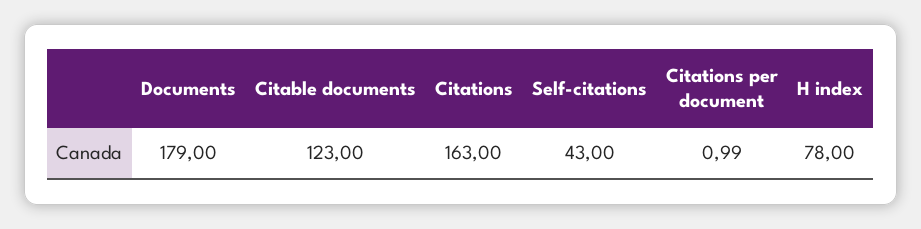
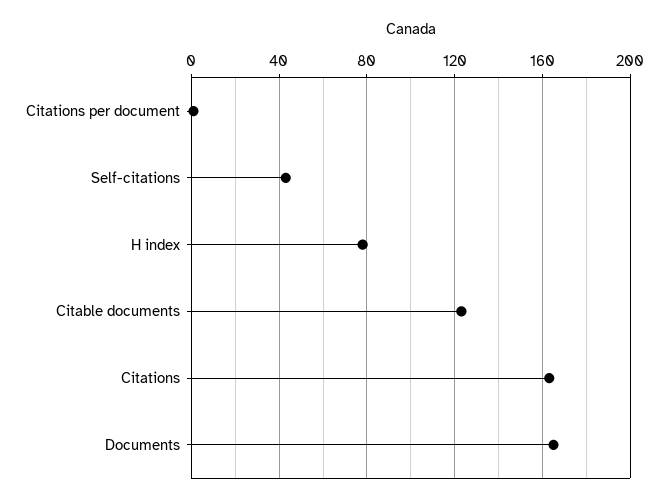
  {
-   "Documents": 179,
+   "Documents": 165,
    "Citable documents": 123,
    "Citations": 163,
    "Self-citations": 43,
    "Citations per document": 0.99,
    "H index": 78
  }

